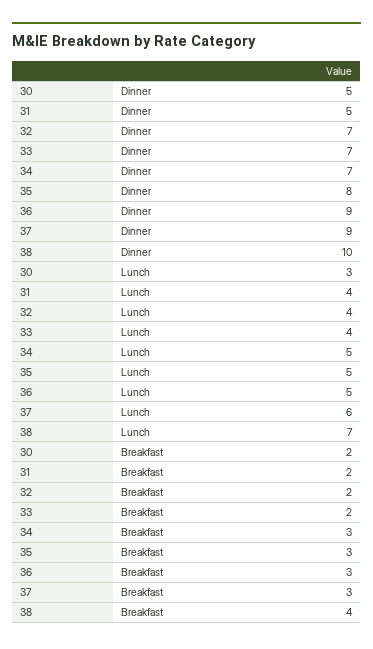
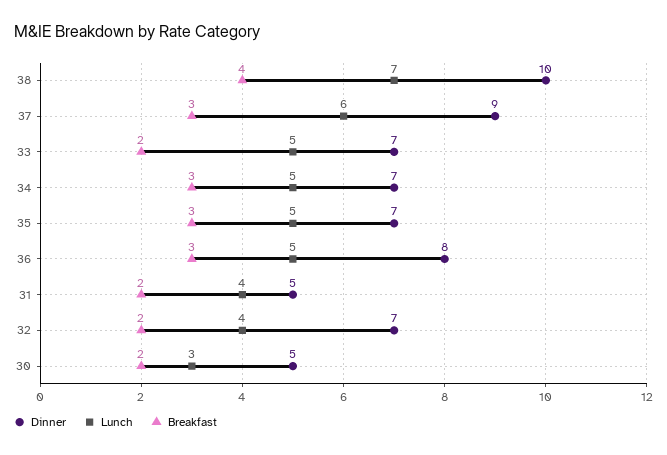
  {
    "Dinner": {
      "30": 5,
      "31": 5,
      "32": 7,
      "33": 7,
      "34": 7,
-     "35": 8,
+     "35": 7,
-     "36": 9,
+     "36": 8,
      "37": 9,
      "38": 10
    },
    "Lunch": {
      "30": 3,
      "31": 4,
      "32": 4,
-     "33": 4,
+     "33": 5,
      "34": 5,
      "35": 5,
      "36": 5,
      "37": 6,
      "38": 7
    },
    "Breakfast": {
      "30": 2,
      "31": 2,
      "32": 2,
      "33": 2,
      "34": 3,
      "35": 3,
      "36": 3,
      "37": 3,
      "38": 4
    }
  }

